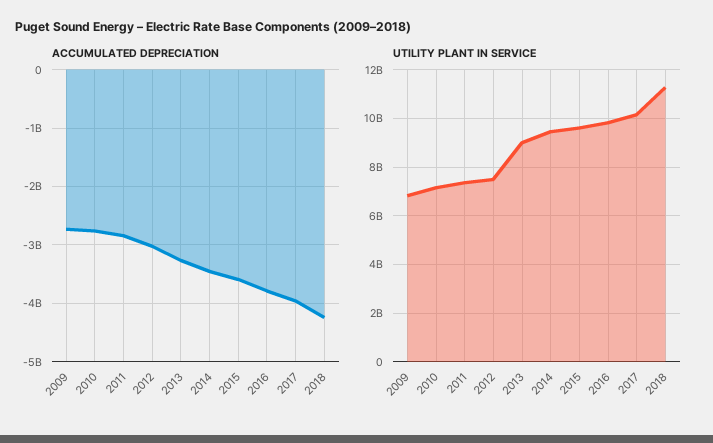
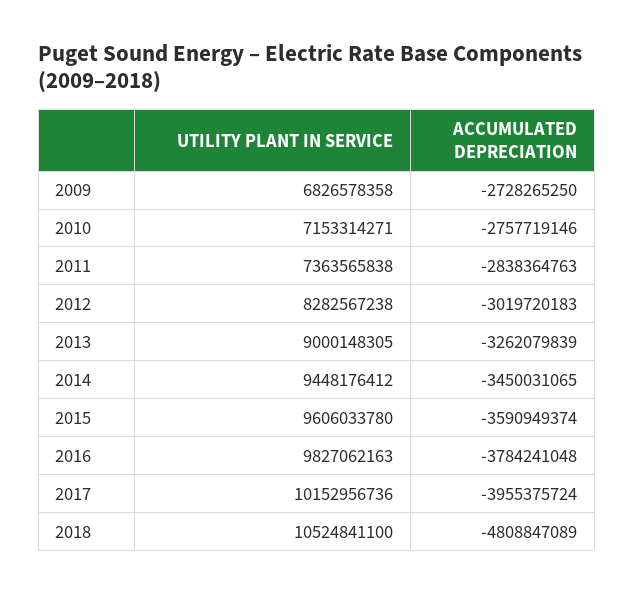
  {
    "ACCUMULATED DEPRECIATION": {
      "2009": -2728265250,
      "2010": -2757719146,
      "2011": -2838364763,
      "2012": -3019720183,
      "2013": -3262079839,
      "2014": -3450031065,
      "2015": -3590949374,
      "2016": -3784241048,
      "2017": -3955375724,
-     "2018": -4200000000
+     "2018": -4808847089
    },
    "UTILITY PLANT IN SERVICE": {
      "2009": 6826578358,
      "2010": 7153314271,
      "2011": 7363565838,
-     "2012": 7500000000,
+     "2012": 8282567238,
      "2013": 9000148305,
      "2014": 9448176412,
      "2015": 9606033780,
      "2016": 9827062163,
      "2017": 10152956736,
-     "2018": 11250000000
+     "2018": 10524841100
    }
  }

